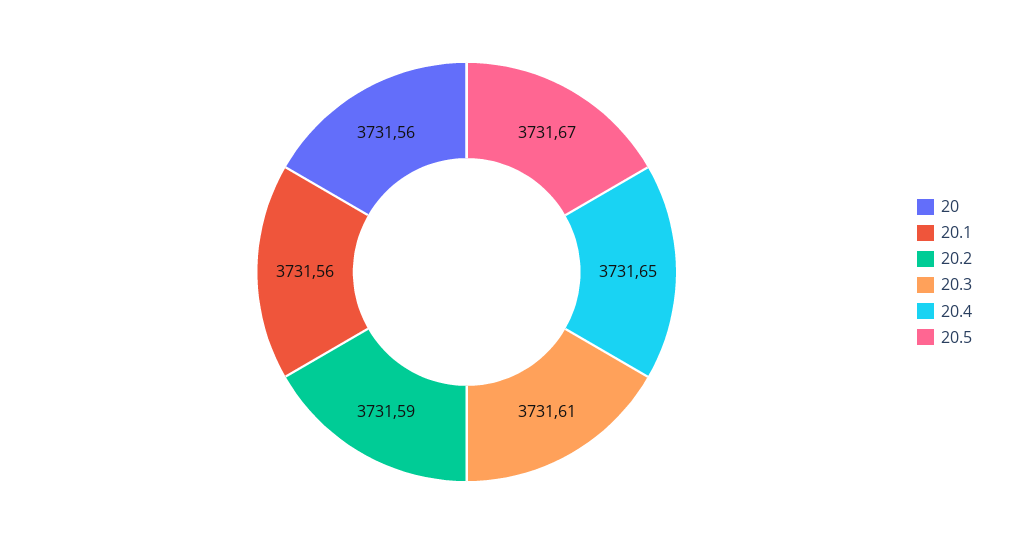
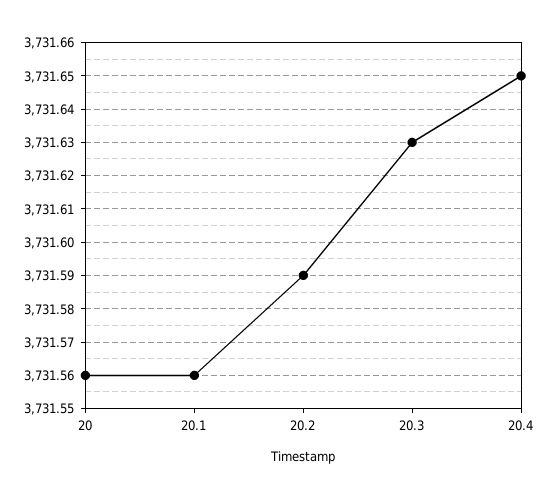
  {
    "20": 3731.56,
    "20.1": 3731.56,
    "20.2": 3731.59,
-   "20.3": 3731.61,
+   "20.3": 3731.63,
-   "20.4": 3731.65,
+   "20.4": 3731.65
-   "20.5": 3731.67
  }

